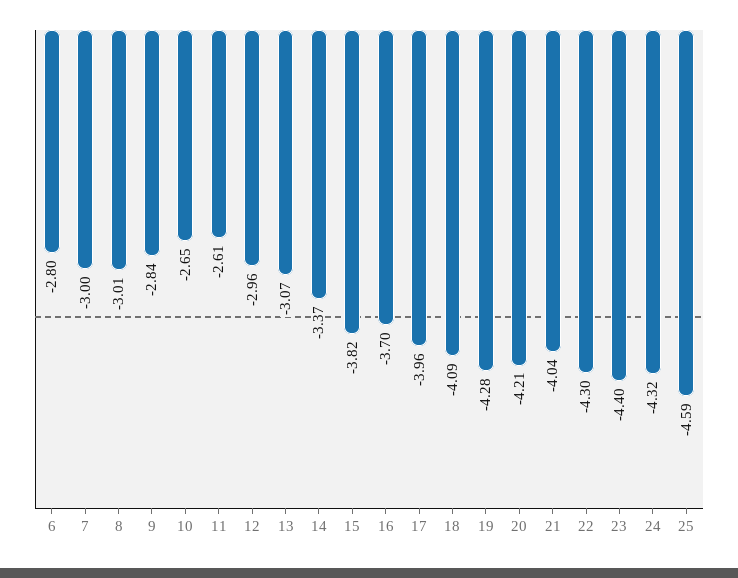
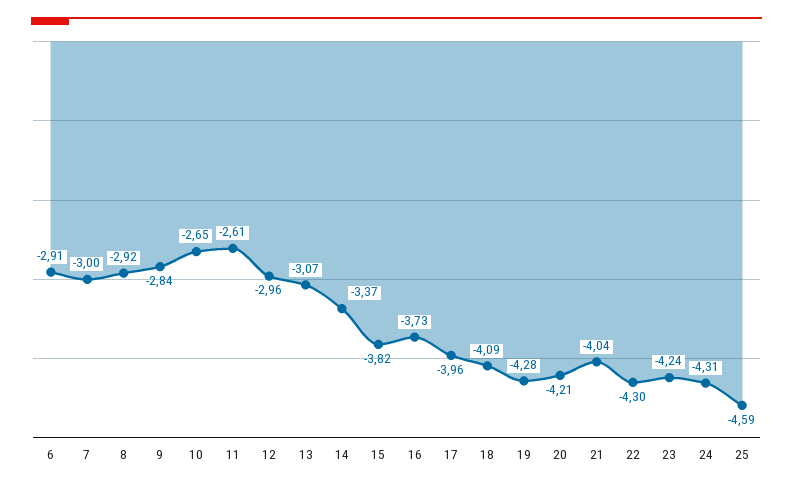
  {
-   "6": -2.8,
+   "6": -2.91,
    "7": -3,
-   "8": -3.01,
+   "8": -2.92,
    "9": -2.84,
    "10": -2.65,
    "11": -2.61,
    "12": -2.96,
    "13": -3.07,
    "14": -3.37,
    "15": -3.82,
-   "16": -3.7,
+   "16": -3.73,
    "17": -3.96,
    "18": -4.09,
    "19": -4.28,
    "20": -4.21,
    "21": -4.04,
    "22": -4.3,
-   "23": -4.4,
+   "23": -4.24,
-   "24": -4.32,
+   "24": -4.31,
    "25": -4.59
  }

